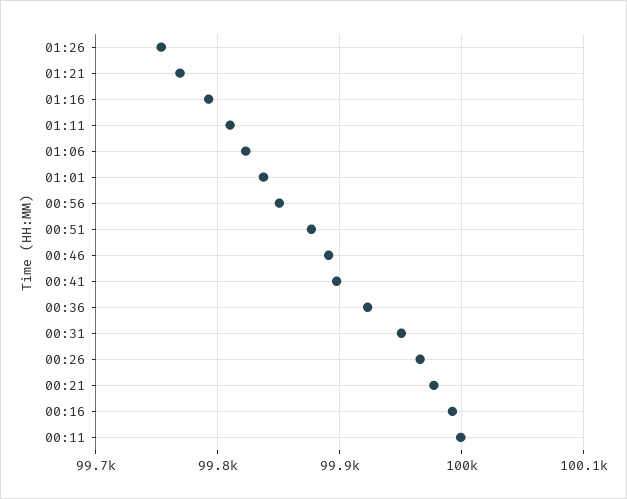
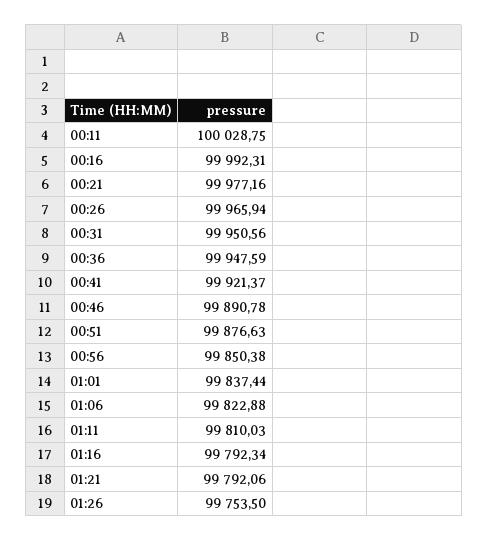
  {
    "01:26": 99753.5,
-   "01:21": 99770,
+   "01:21": 99792.06,
    "01:16": 99792.34,
    "01:11": 99810.03,
    "01:06": 99822.88,
    "01:01": 99837.44,
    "00:56": 99850.38,
    "00:51": 99876.63,
    "00:46": 99890.78,
-   "00:41": 99900,
+   "00:41": 99921.37,
-   "00:36": 99920,
+   "00:36": 99947.59,
    "00:31": 99950.56,
    "00:26": 99965.94,
    "00:21": 99977.16,
    "00:16": 99992.31,
-   "00:11": 100000
+   "00:11": 100028.75
  }

